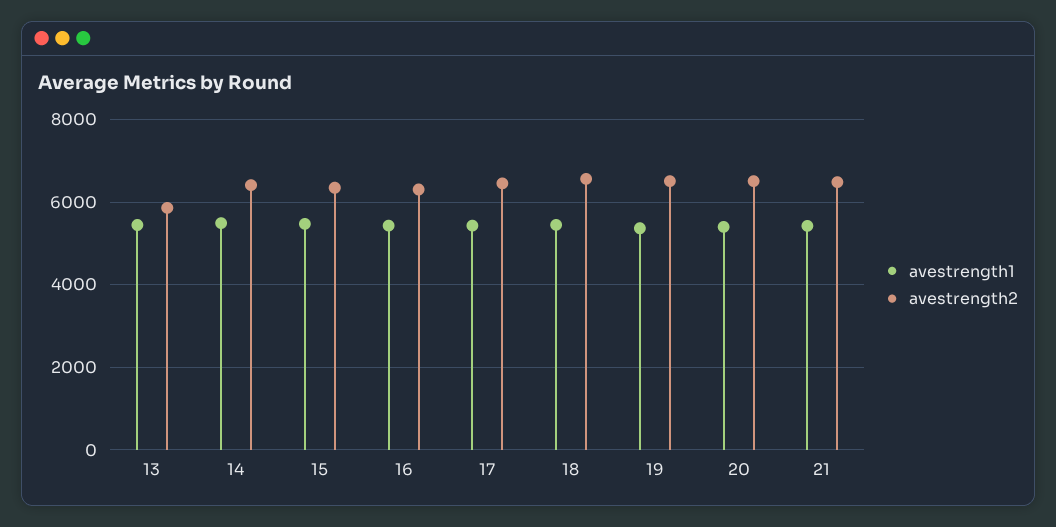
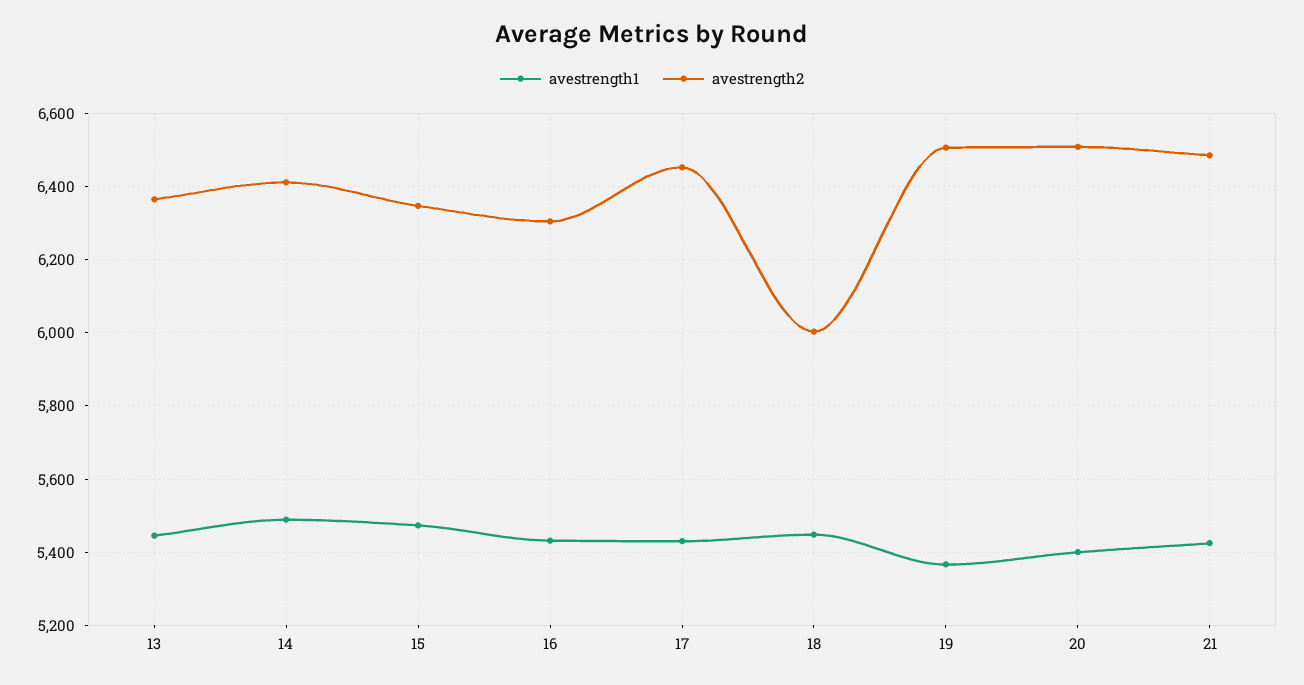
  {
    "avestrength1": {
      "13": 5440,
      "14": 5480,
      "15": 5480,
      "16": 5440,
      "17": 5440,
      "18": 5440,
      "19": 5360,
      "20": 5400,
      "21": 5420
    },
    "avestrength2": {
-     "13": 5800,
+     "13": 6360,
      "14": 6420,
      "15": 6340,
      "16": 6300,
      "17": 6460,
-     "18": 6600,
+     "18": 6000,
      "19": 6500,
      "20": 6500,
      "21": 6480
    }
  }

